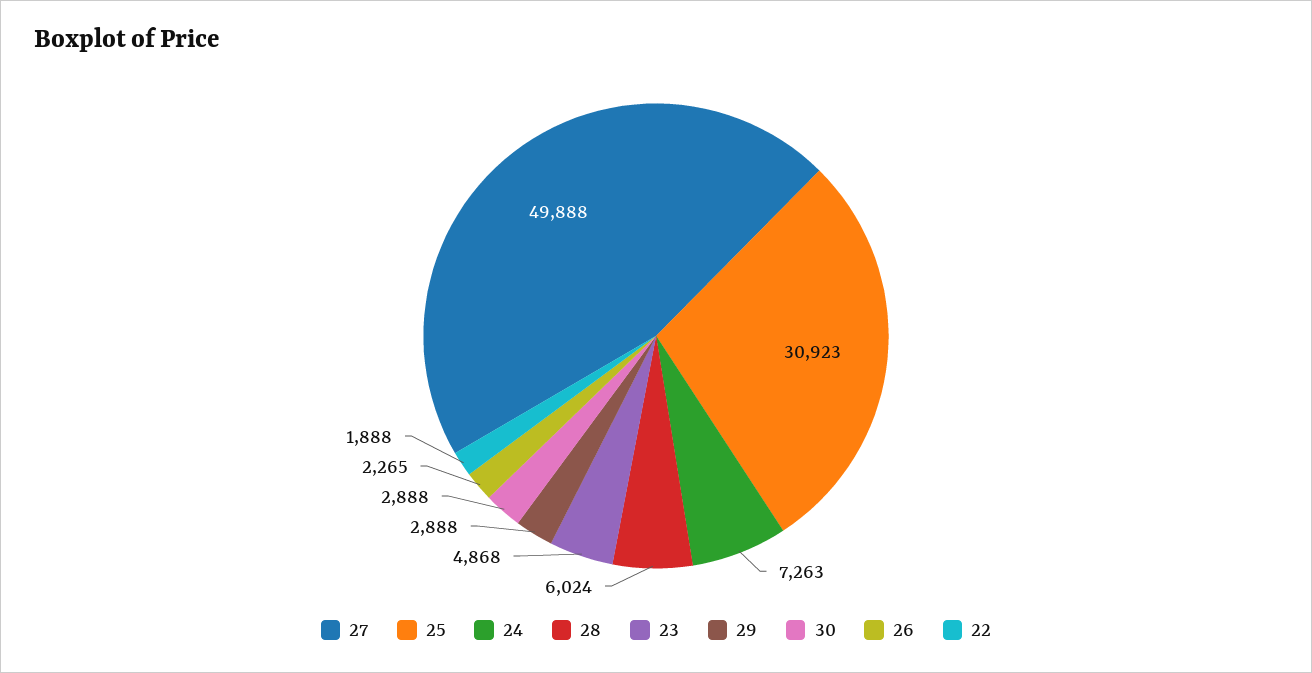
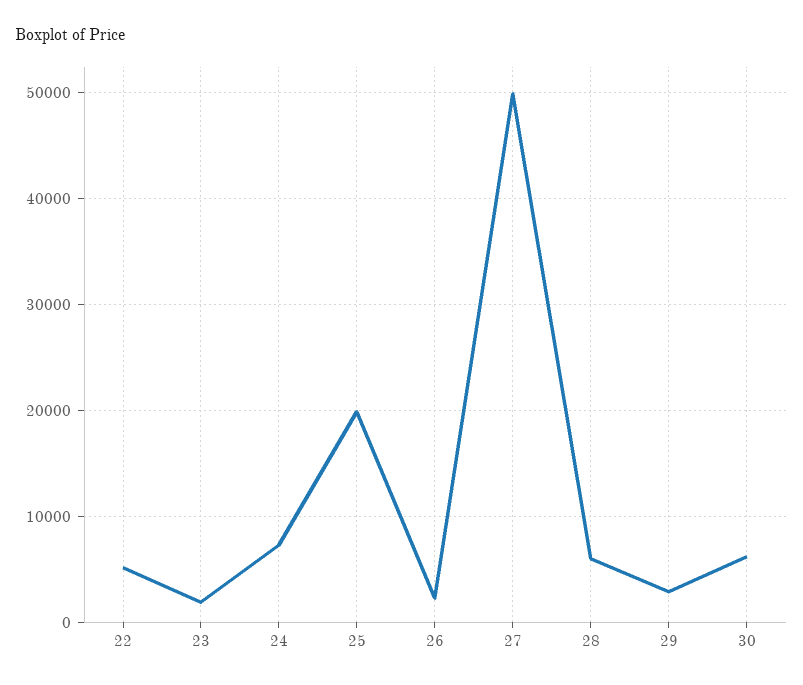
  {
    "27": 49888,
-   "25": 30923,
+   "25": 20000,
    "24": 7263,
    "28": 6024,
-   "23": 4868,
+   "23": 2000,
    "29": 2888,
-   "30": 2888,
+   "30": 6000,
    "26": 2265,
-   "22": 1888
+   "22": 5000
  }

